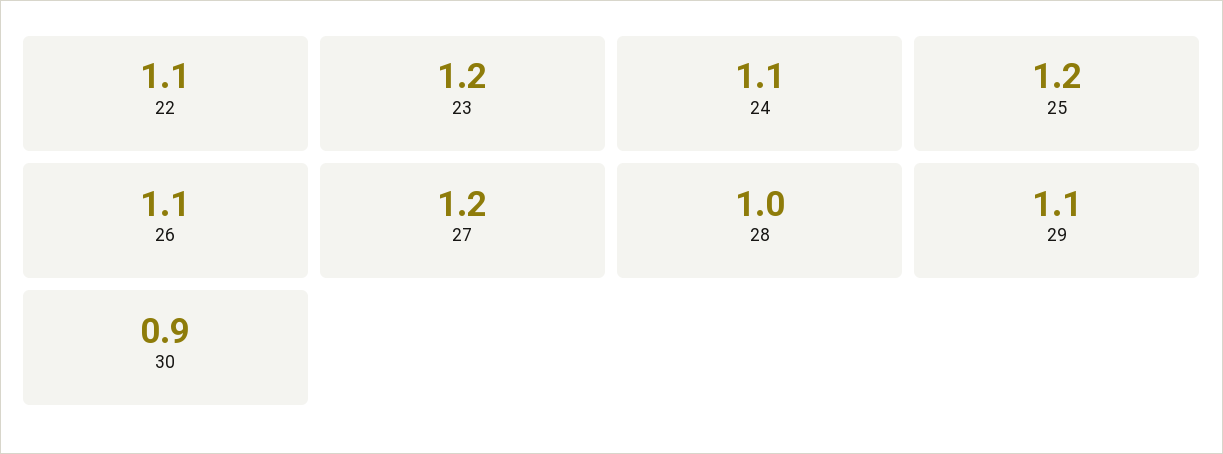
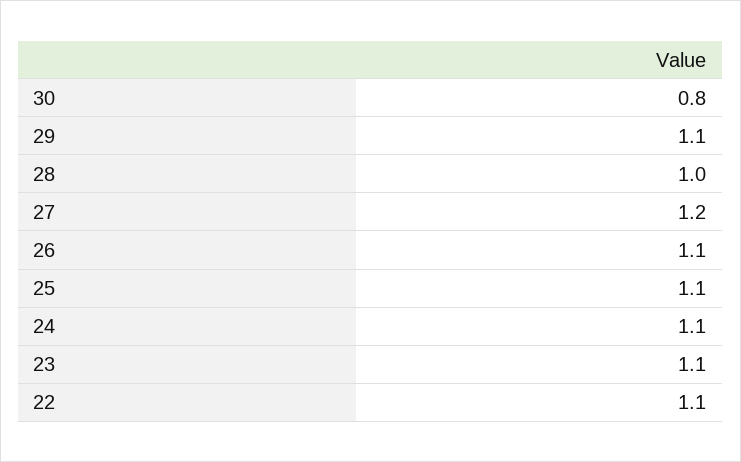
  {
    "22": 1.1,
-   "23": 1.2,
+   "23": 1.1,
    "24": 1.1,
-   "25": 1.2,
+   "25": 1.1,
    "26": 1.1,
    "27": 1.2,
    "28": 1,
    "29": 1.1,
-   "30": 0.9
+   "30": 0.8
  }

